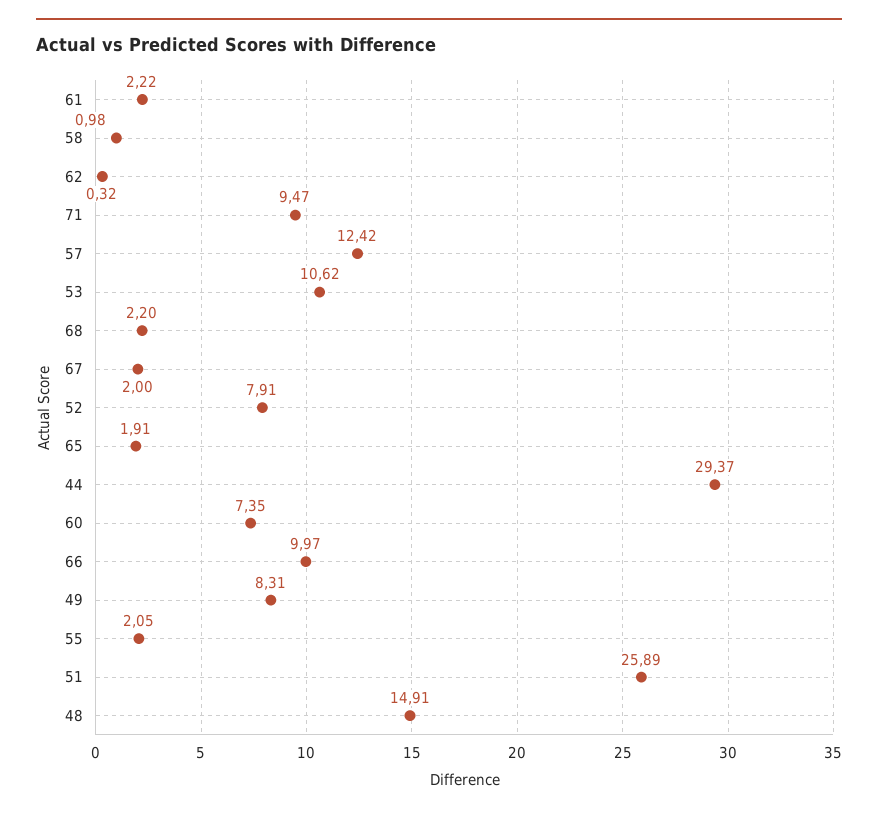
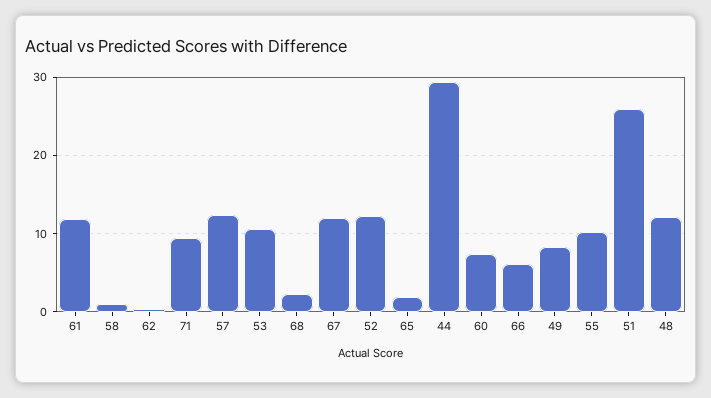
  {
-   "61": 2.22,
+   "61": 12,
    "58": 0.98,
    "62": 0.32,
    "71": 9.47,
    "57": 12.42,
    "53": 10.62,
    "68": 2.2,
-   "67": 2,
+   "67": 12,
-   "52": 7.91,
+   "52": 12,
    "65": 1.91,
    "44": 29.37,
    "60": 7.35,
-   "66": 9.97,
+   "66": 6,
    "49": 8.31,
-   "55": 2.05,
+   "55": 10,
    "51": 25.89,
-   "48": 14.91
+   "48": 12
  }

